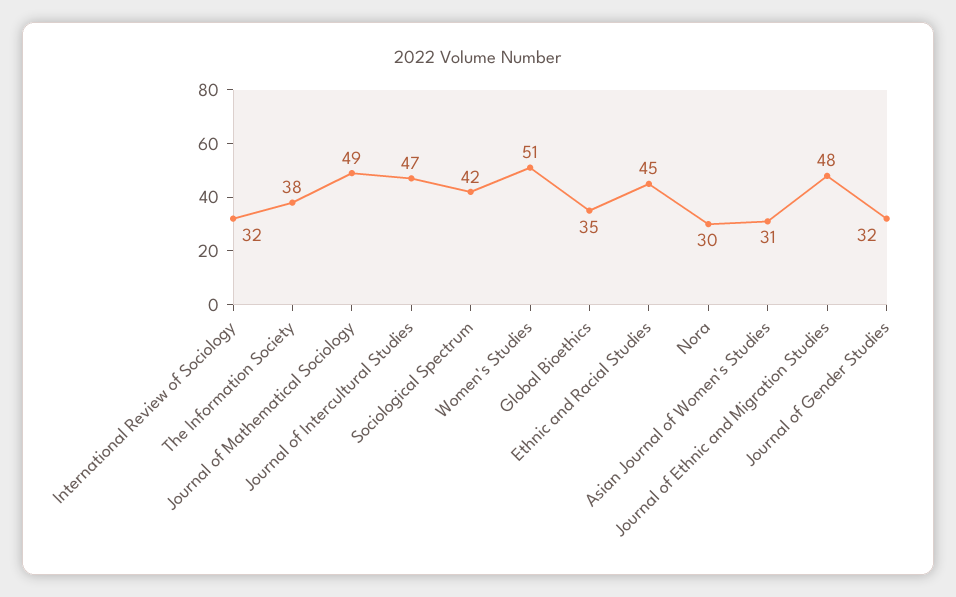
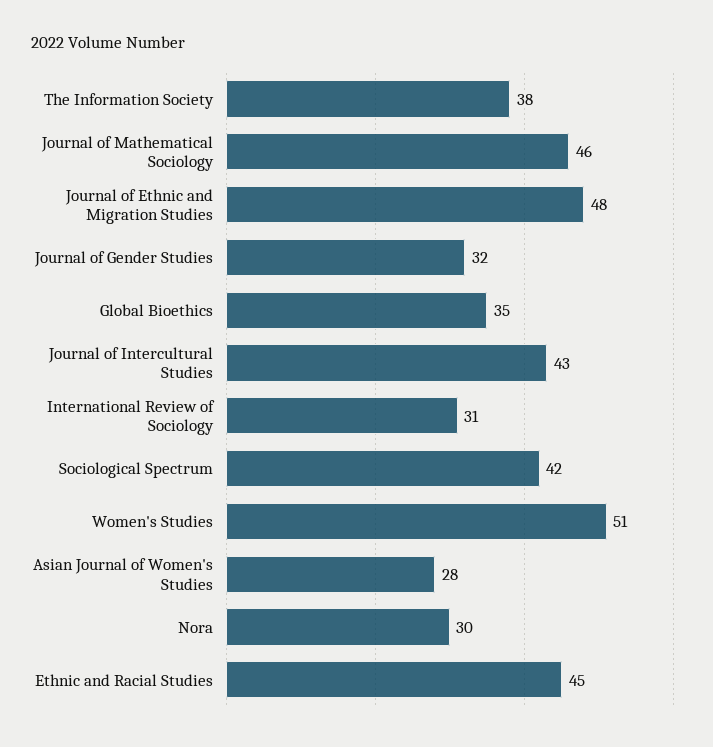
  {
-   "International Review of Sociology": 32,
+   "International Review of Sociology": 31,
    "The Information Society": 38,
-   "Journal of Mathematical Sociology": 49,
+   "Journal of Mathematical Sociology": 46,
-   "Journal of Intercultural Studies": 47,
+   "Journal of Intercultural Studies": 43,
    "Sociological Spectrum": 42,
    "Women's Studies": 51,
    "Global Bioethics": 35,
    "Ethnic and Racial Studies": 45,
    "Nora": 30,
-   "Asian Journal of Women's Studies": 31,
+   "Asian Journal of Women's Studies": 28,
    "Journal of Ethnic and Migration Studies": 48,
    "Journal of Gender Studies": 32
  }

